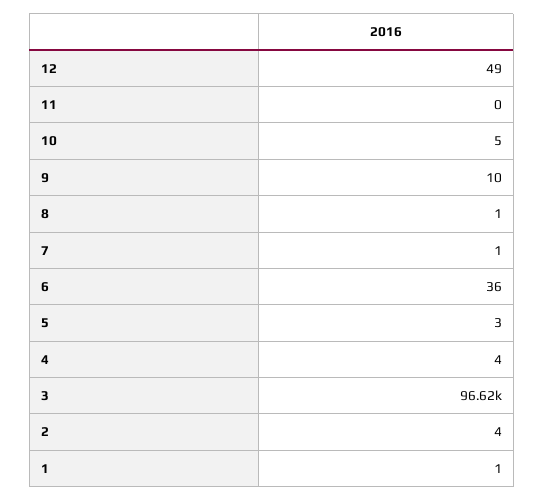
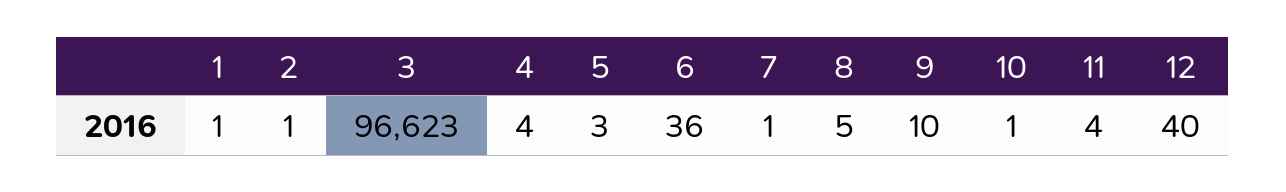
  {
-   "12": 49,
+   "12": 40,
-   "11": 0,
+   "11": 4,
-   "10": 5,
+   "10": 1,
    "9": 10,
-   "8": 1,
+   "8": 5,
    "7": 1,
    "6": 36,
    "5": 3,
    "4": 4,
    "3": 96623,
-   "2": 4,
+   "2": 1,
    "1": 1
  }

